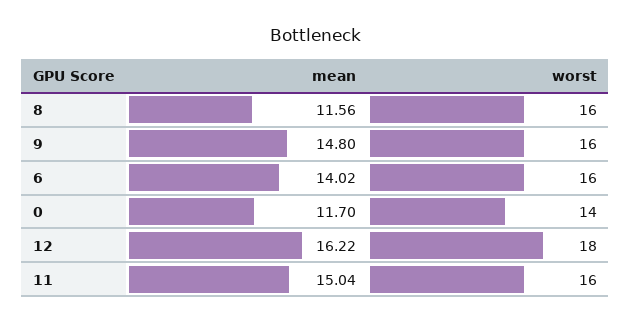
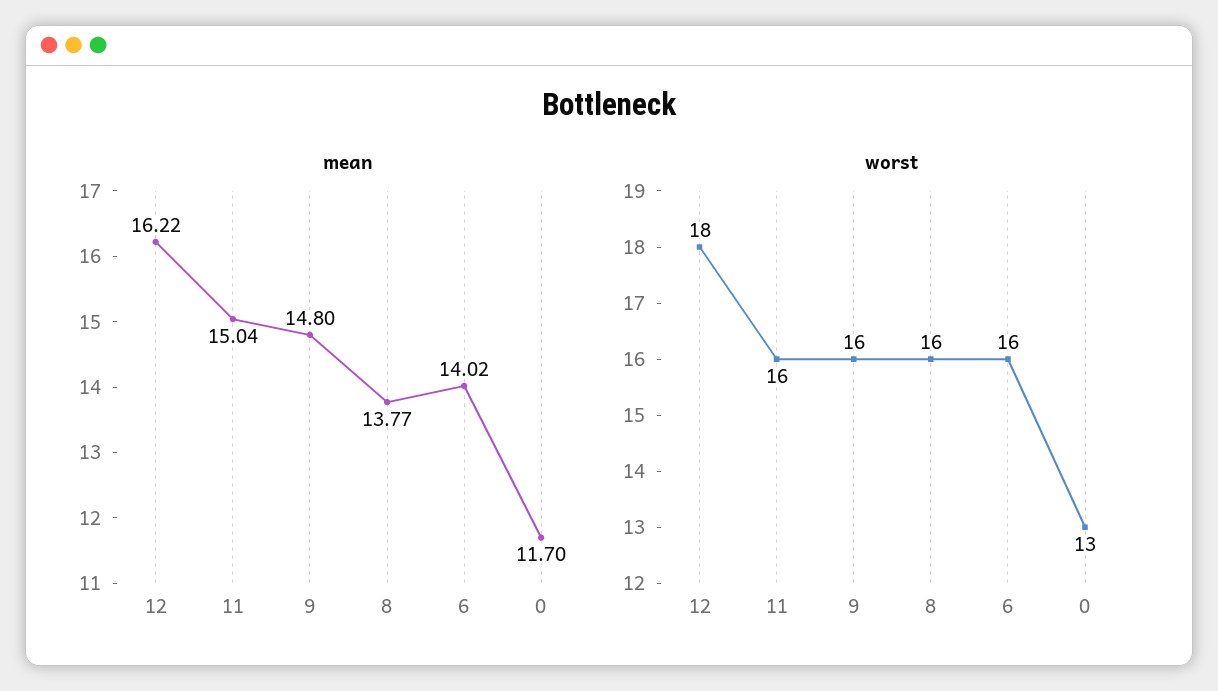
  {
    "mean": {
-     "8": 11.56,
+     "8": 13.77,
      "9": 14.8,
      "6": 14.02,
      "0": 11.7,
      "12": 16.22,
      "11": 15.04
    },
    "worst": {
      "8": 16,
      "9": 16,
      "6": 16,
-     "0": 14,
+     "0": 13,
      "12": 18,
      "11": 16
    }
  }

